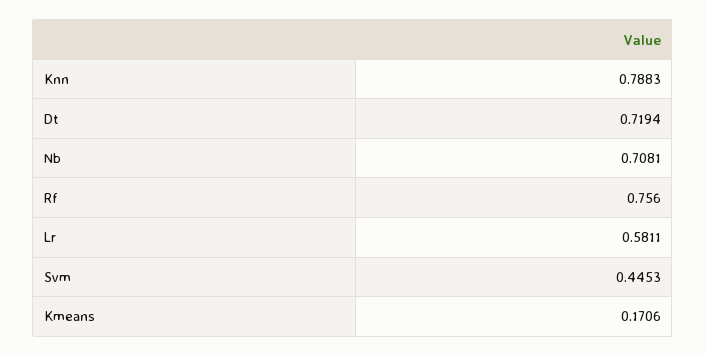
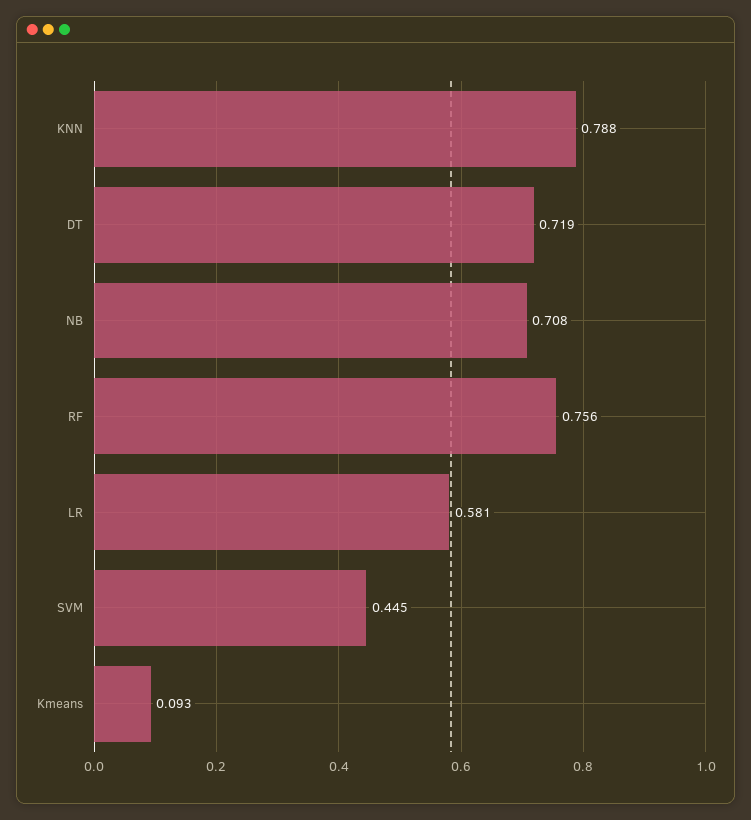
  {
    "Knn": 0.7883,
    "Dt": 0.7194,
    "Nb": 0.7081,
    "Rf": 0.756,
    "Lr": 0.5811,
    "Svm": 0.4453,
-   "Kmeans": 0.1706
+   "Kmeans": 0.093
  }

